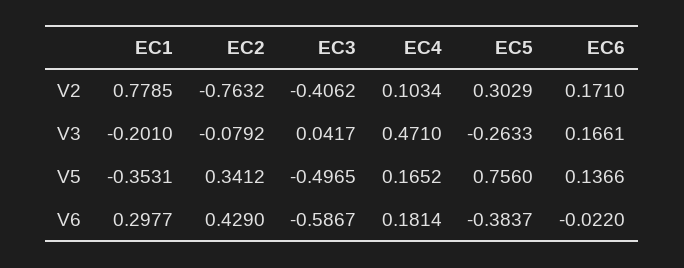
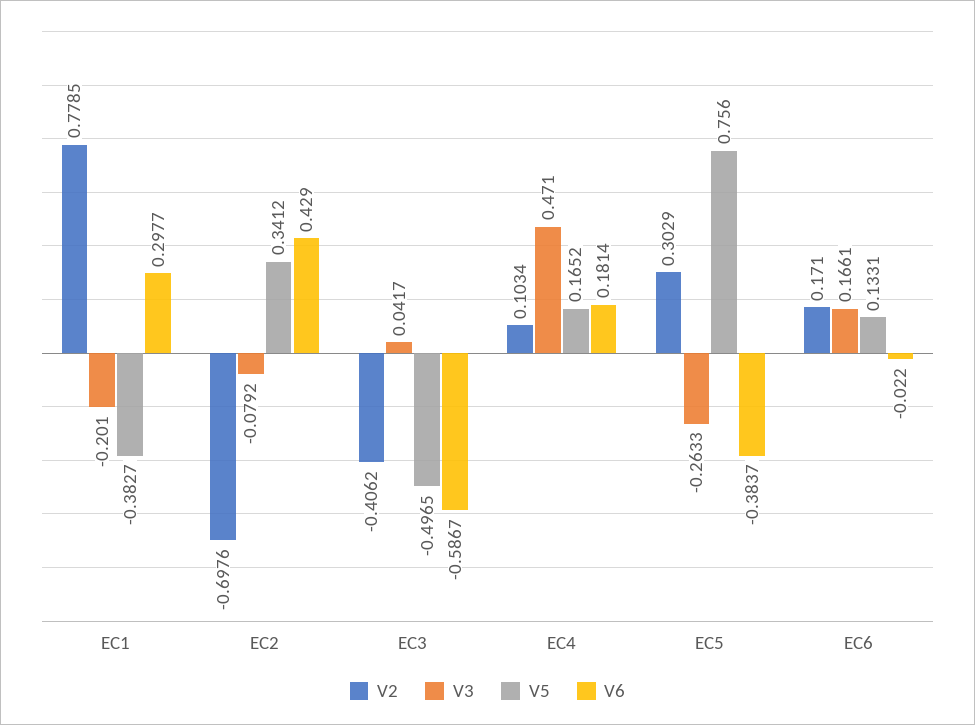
  {
    "V2": {
      "EC1": 0.7785,
-     "EC2": -0.7632,
+     "EC2": -0.6976,
      "EC3": -0.4062,
      "EC4": 0.1034,
      "EC5": 0.3029,
      "EC6": 0.171
    },
    "V3": {
      "EC1": -0.201,
      "EC2": -0.0792,
      "EC3": 0.0417,
      "EC4": 0.471,
      "EC5": -0.2633,
      "EC6": 0.1661
    },
    "V5": {
-     "EC1": -0.3531,
+     "EC1": -0.3827,
      "EC2": 0.3412,
      "EC3": -0.4965,
      "EC4": 0.1652,
      "EC5": 0.756,
-     "EC6": 0.1366
+     "EC6": 0.1331
    },
    "V6": {
      "EC1": 0.2977,
      "EC2": 0.429,
      "EC3": -0.5867,
      "EC4": 0.1814,
      "EC5": -0.3837,
      "EC6": -0.022
    }
  }

